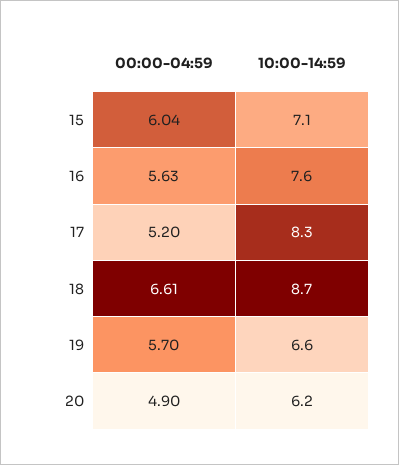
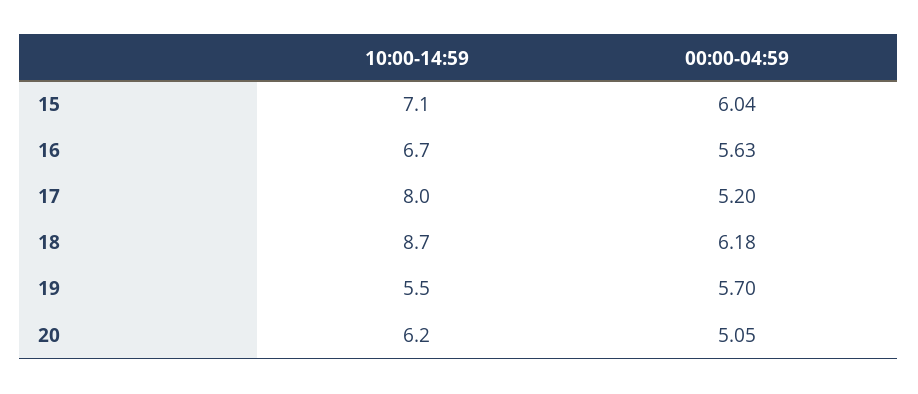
  {
    "00:00-04:59": {
      "15": 6.04,
      "16": 5.63,
      "17": 5.2,
-     "18": 6.61,
+     "18": 6.18,
      "19": 5.7,
-     "20": 4.9
+     "20": 5.05
    },
    "10:00-14:59": {
      "15": 7.1,
-     "16": 7.6,
+     "16": 6.7,
-     "17": 8.3,
+     "17": 8,
      "18": 8.7,
-     "19": 6.6,
+     "19": 5.5,
      "20": 6.2
    }
  }

